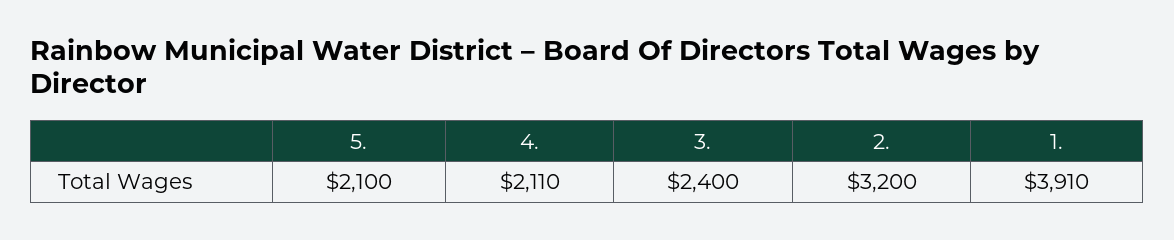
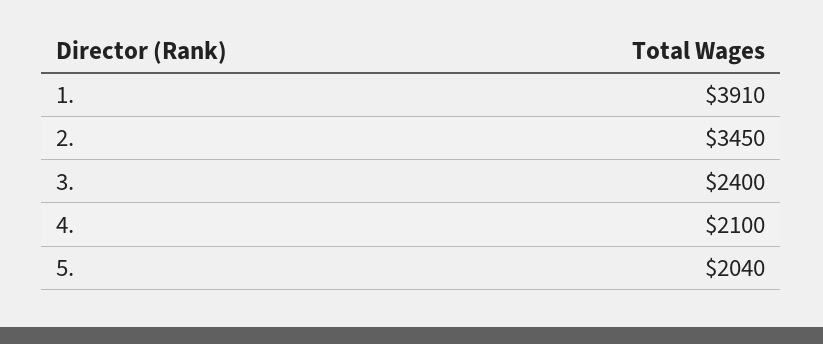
  {
-   "5.": 2100,
+   "5.": 2040,
-   "4.": 2110,
+   "4.": 2100,
    "3.": 2400,
-   "2.": 3200,
+   "2.": 3450,
    "1.": 3910
  }

